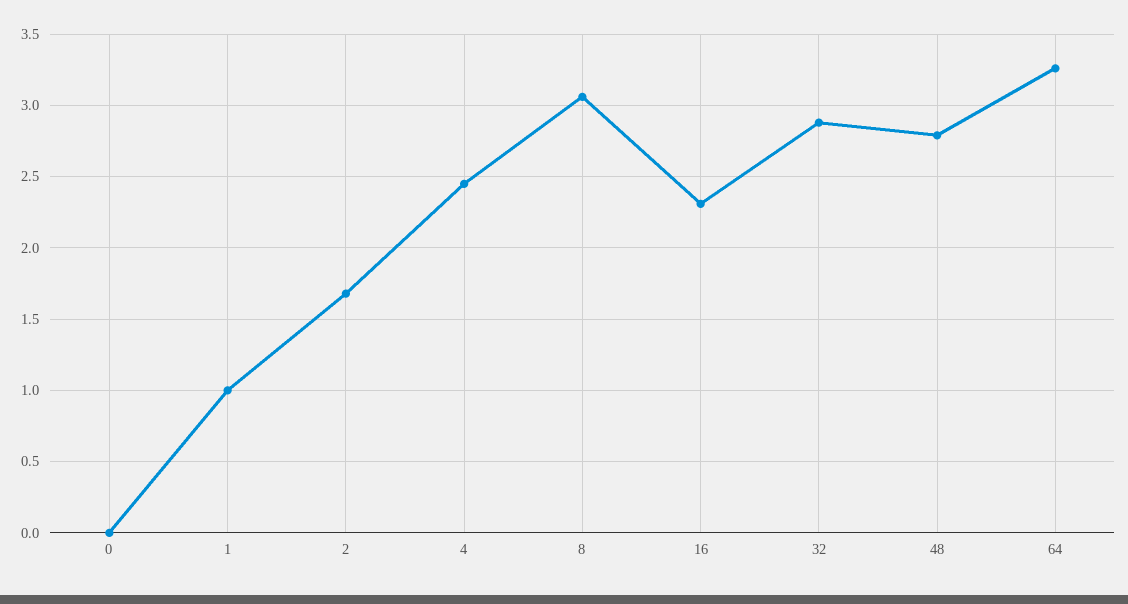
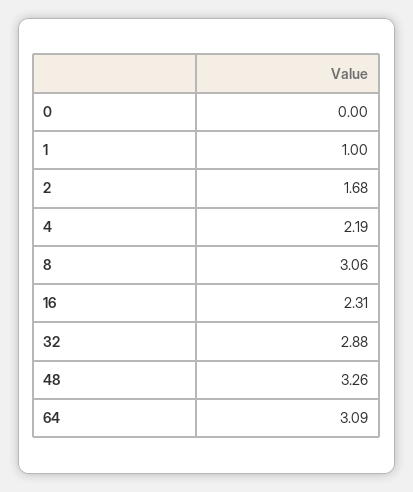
  {
    "0": 0,
    "1": 1,
    "2": 1.68,
-   "4": 2.45,
+   "4": 2.19,
    "8": 3.06,
    "16": 2.31,
    "32": 2.88,
-   "48": 2.8,
+   "48": 3.26,
-   "64": 3.25
+   "64": 3.09
  }

